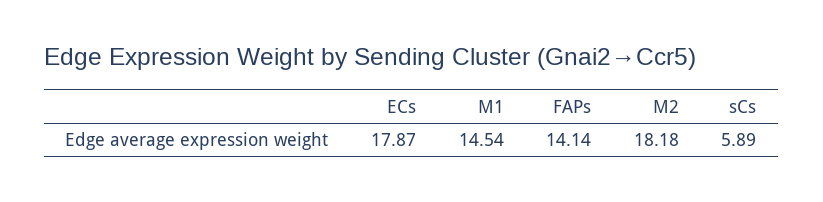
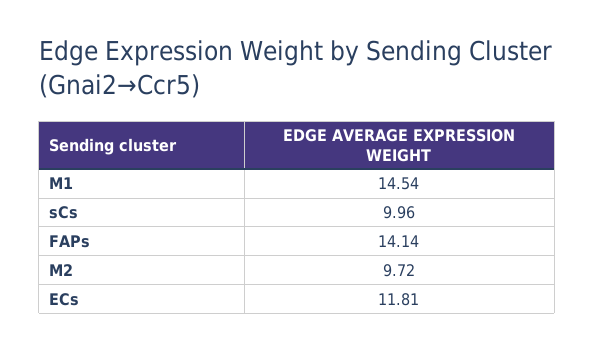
  {
-   "ECs": 17.87,
+   "ECs": 11.81,
    "M1": 14.54,
    "FAPs": 14.14,
-   "M2": 18.18,
+   "M2": 9.72,
-   "sCs": 5.89
+   "sCs": 9.96
  }

